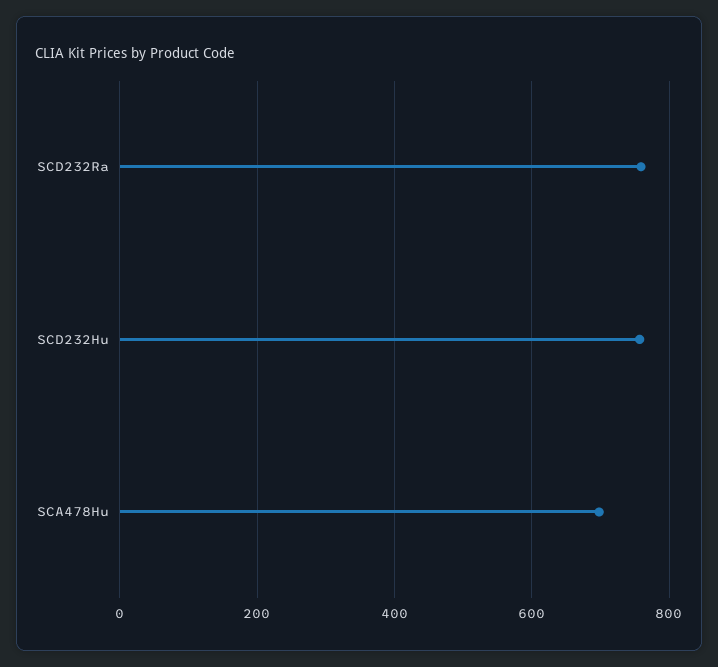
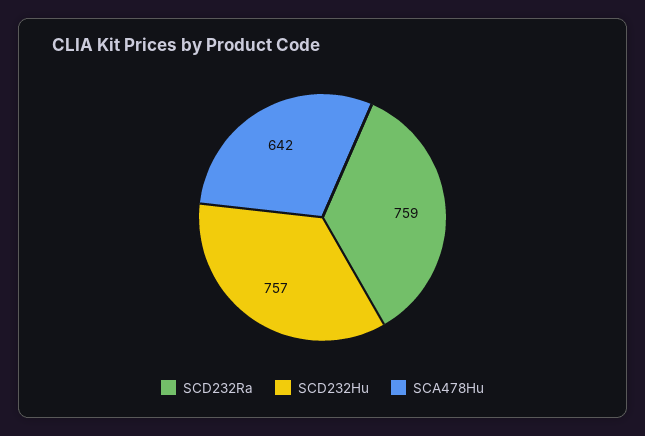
  {
    "SCD232Ra": 759,
    "SCD232Hu": 757,
-   "SCA478Hu": 700
+   "SCA478Hu": 642
  }

